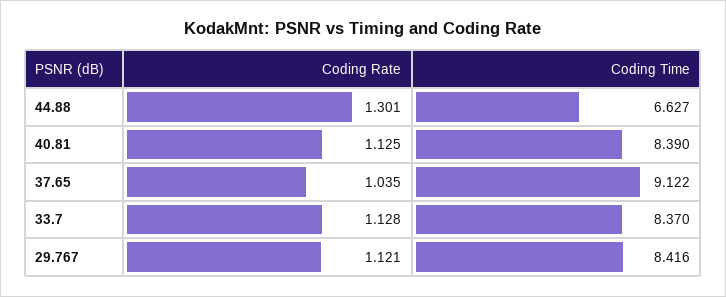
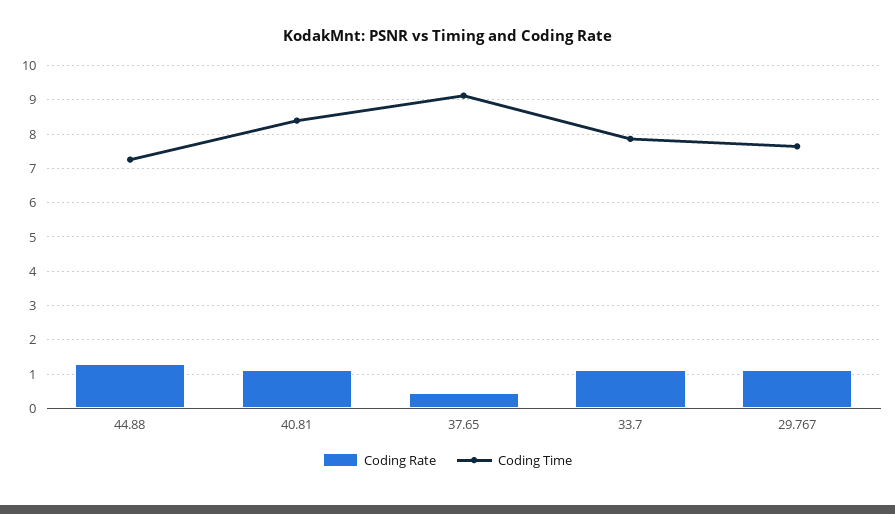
  {
    "Coding Rate": {
      "44.88": 1.301,
      "40.81": 1.125,
-     "37.65": 1.035,
+     "37.65": 0.4,
      "33.7": 1.128,
      "29.767": 1.121
    },
    "Coding Time": {
-     "44.88": 6.627,
+     "44.88": 7.2,
      "40.81": 8.39,
      "37.65": 9.122,
-     "33.7": 8.37,
+     "33.7": 7.8,
-     "29.767": 8.416
+     "29.767": 7.6
    }
  }

